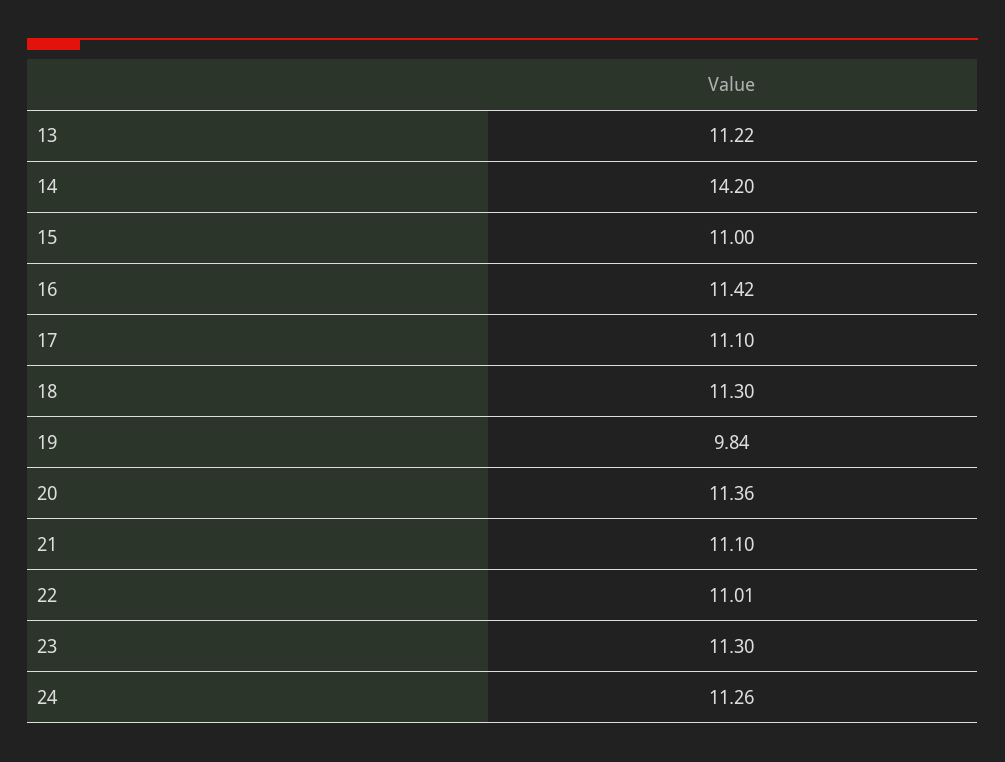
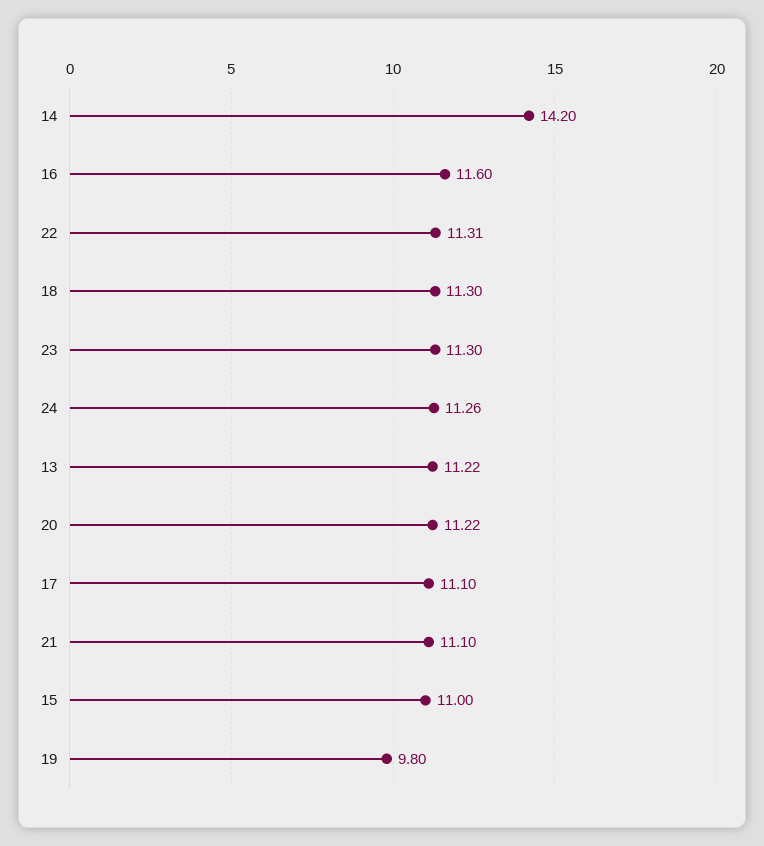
  {
    "13": 11.22,
    "14": 14.2,
    "15": 11,
-   "16": 11.42,
+   "16": 11.6,
    "17": 11.1,
    "18": 11.3,
-   "19": 9.84,
+   "19": 9.8,
-   "20": 11.36,
+   "20": 11.22,
    "21": 11.1,
-   "22": 11.01,
+   "22": 11.31,
    "23": 11.3,
    "24": 11.26
  }

